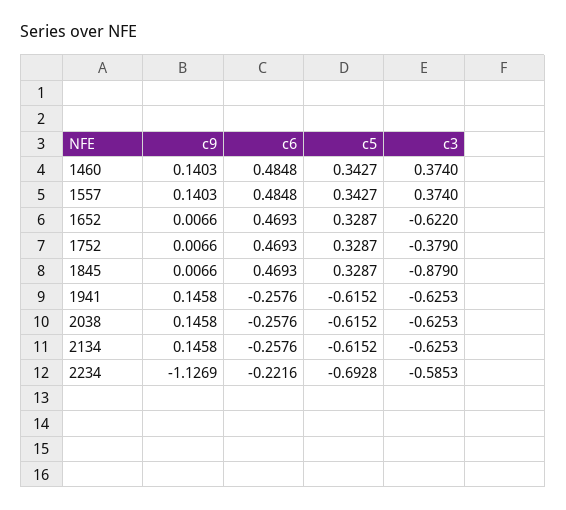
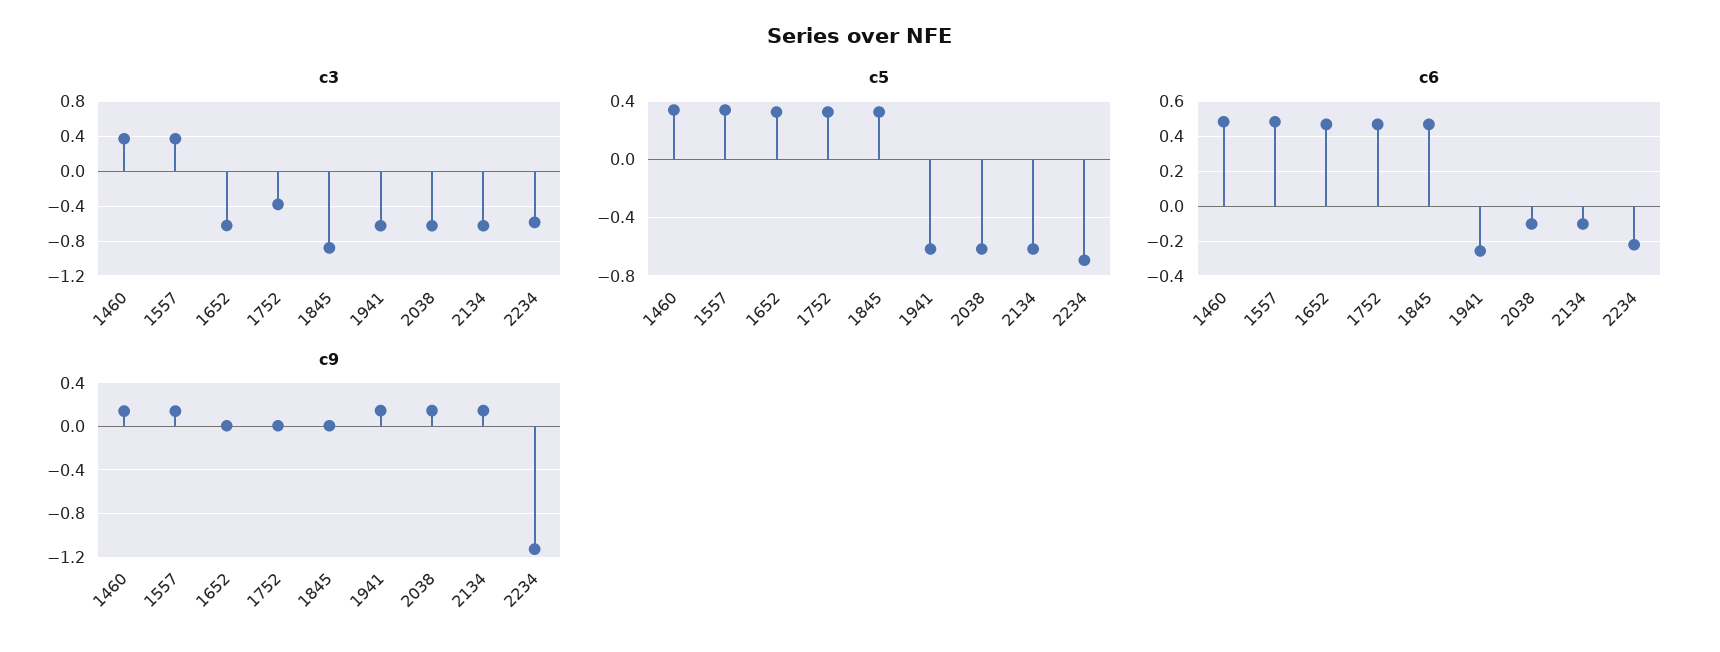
  {
    "c9": {
      "1460": 0.1403,
      "1557": 0.1403,
      "1652": 0.0066,
      "1752": 0.0066,
      "1845": 0.0066,
      "1941": 0.1458,
      "2038": 0.1458,
      "2134": 0.1458,
      "2234": -1.1269
    },
    "c6": {
      "1460": 0.4848,
      "1557": 0.4848,
      "1652": 0.4693,
      "1752": 0.4693,
      "1845": 0.4693,
      "1941": -0.2576,
-     "2038": -0.2576,
+     "2038": -0.1,
-     "2134": -0.2576,
+     "2134": -0.1,
      "2234": -0.2216
    },
    "c5": {
      "1460": 0.3427,
      "1557": 0.3427,
      "1652": 0.3287,
      "1752": 0.3287,
      "1845": 0.3287,
      "1941": -0.6152,
      "2038": -0.6152,
      "2134": -0.6152,
      "2234": -0.6928
    },
    "c3": {
      "1460": 0.374,
      "1557": 0.374,
      "1652": -0.622,
      "1752": -0.379,
      "1845": -0.879,
      "1941": -0.6253,
      "2038": -0.6253,
      "2134": -0.6253,
      "2234": -0.5853
    }
  }

